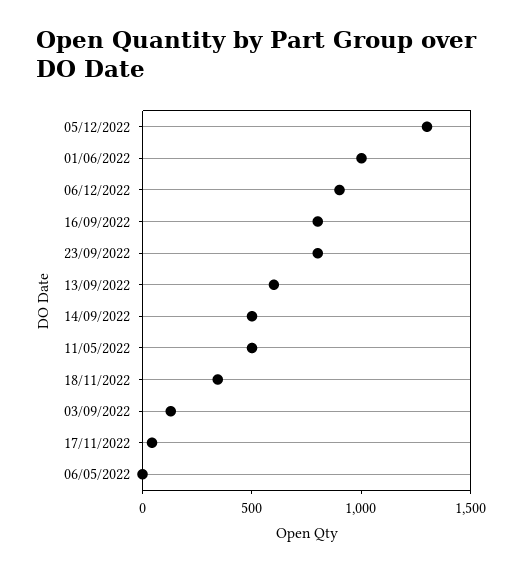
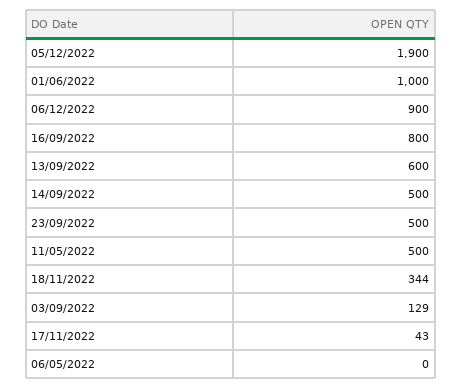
  {
-   "05/12/2022": 1300,
+   "05/12/2022": 1900,
    "01/06/2022": 1000,
    "06/12/2022": 900,
    "16/09/2022": 800,
-   "23/09/2022": 800,
+   "23/09/2022": 500,
    "13/09/2022": 600,
    "14/09/2022": 500,
    "11/05/2022": 500,
    "18/11/2022": 344,
    "03/09/2022": 129,
    "17/11/2022": 43,
    "06/05/2022": 0
  }

